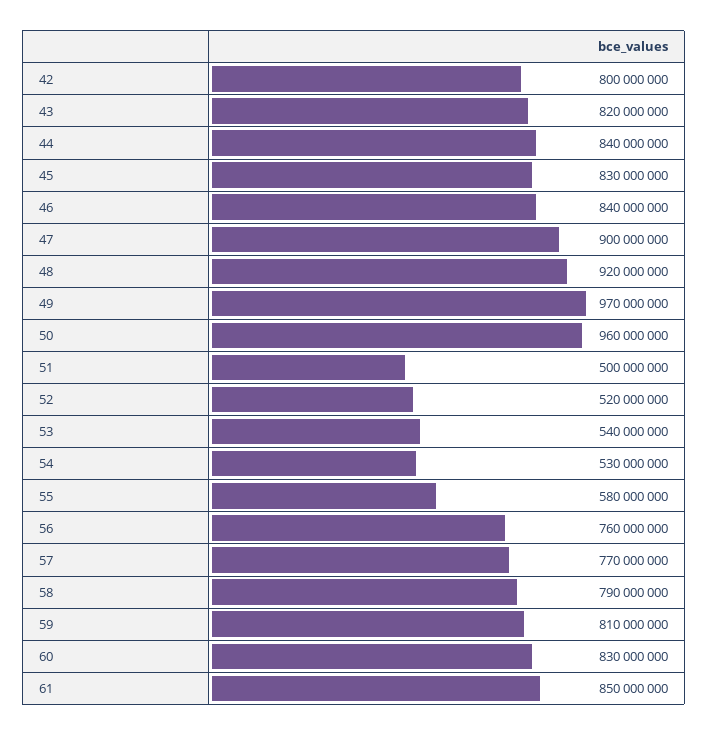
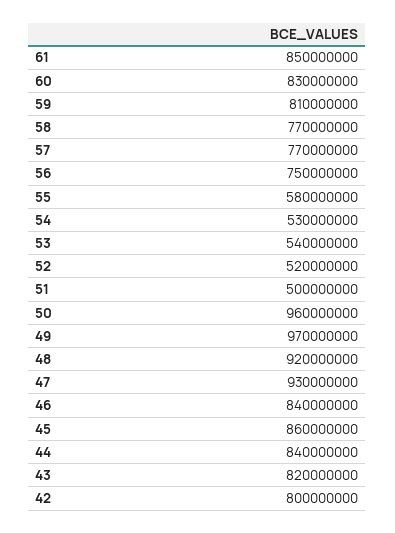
  {
    "42": 800000000,
    "43": 820000000,
    "44": 840000000,
-   "45": 830000000,
+   "45": 860000000,
    "46": 840000000,
-   "47": 900000000,
+   "47": 930000000,
    "48": 920000000,
    "49": 970000000,
    "50": 960000000,
    "51": 500000000,
    "52": 520000000,
    "53": 540000000,
    "54": 530000000,
    "55": 580000000,
-   "56": 760000000,
+   "56": 750000000,
    "57": 770000000,
-   "58": 790000000,
+   "58": 770000000,
    "59": 810000000,
    "60": 830000000,
    "61": 850000000
  }

